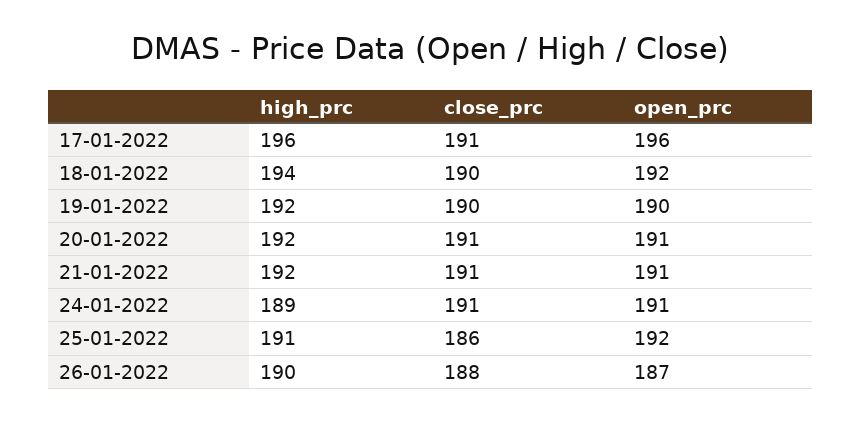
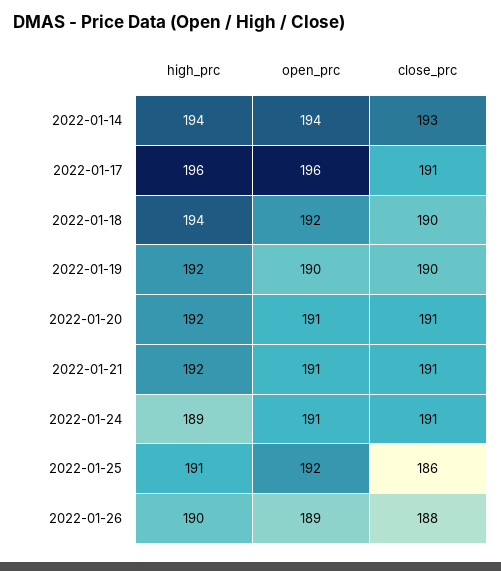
  {
    "high_prc": {
      "17-01-2022": 196,
      "18-01-2022": 194,
      "19-01-2022": 192,
      "20-01-2022": 192,
      "21-01-2022": 192,
      "24-01-2022": 189,
      "25-01-2022": 191,
-     "26-01-2022": 190
+     "26-01-2022": 190,
+     "2022-01-14": 194
    },
    "close_prc": {
      "17-01-2022": 191,
      "18-01-2022": 190,
      "19-01-2022": 190,
      "20-01-2022": 191,
      "21-01-2022": 191,
      "24-01-2022": 191,
      "25-01-2022": 186,
-     "26-01-2022": 188
+     "26-01-2022": 188,
+     "2022-01-14": 193
    },
    "open_prc": {
      "17-01-2022": 196,
      "18-01-2022": 192,
      "19-01-2022": 190,
      "20-01-2022": 191,
      "21-01-2022": 191,
      "24-01-2022": 191,
      "25-01-2022": 192,
-     "26-01-2022": 187
+     "26-01-2022": 189,
+     "2022-01-14": 194
    }
  }

